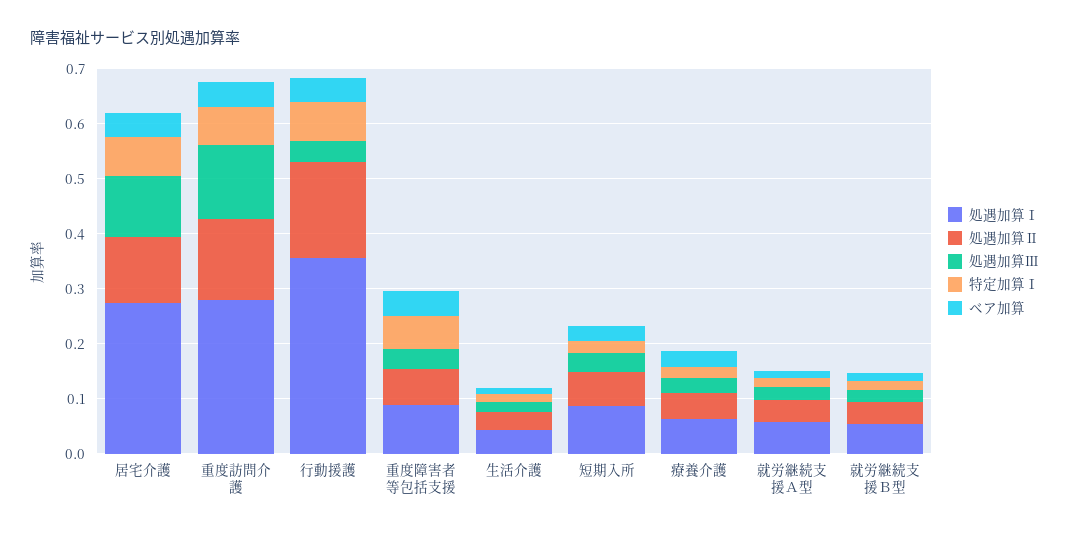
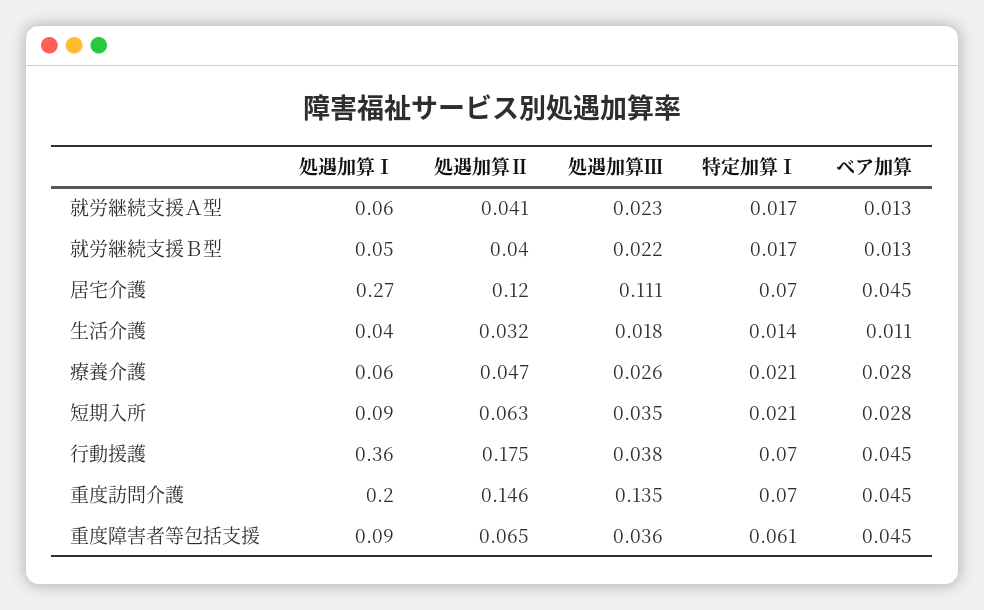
  {
    "処遇加算Ⅰ": {
      "居宅介護": 0.27,
-     "重度訪問介護": 0.28,
+     "重度訪問介護": 0.2,
      "行動援護": 0.36,
      "重度障害者等包括支援": 0.09,
      "生活介護": 0.04,
      "短期入所": 0.09,
      "療養介護": 0.06,
      "就労継続支援Ａ型": 0.06,
      "就労継続支援Ｂ型": 0.05
    },
    "処遇加算Ⅱ": {
      "居宅介護": 0.12,
      "重度訪問介護": 0.146,
      "行動援護": 0.175,
      "重度障害者等包括支援": 0.065,
      "生活介護": 0.032,
      "短期入所": 0.063,
      "療養介護": 0.047,
      "就労継続支援Ａ型": 0.041,
      "就労継続支援Ｂ型": 0.04
    },
    "処遇加算Ⅲ": {
      "居宅介護": 0.111,
      "重度訪問介護": 0.135,
      "行動援護": 0.038,
      "重度障害者等包括支援": 0.036,
      "生活介護": 0.018,
      "短期入所": 0.035,
      "療養介護": 0.026,
      "就労継続支援Ａ型": 0.023,
      "就労継続支援Ｂ型": 0.022
    },
    "特定加算Ⅰ": {
      "居宅介護": 0.07,
      "重度訪問介護": 0.07,
      "行動援護": 0.07,
      "重度障害者等包括支援": 0.061,
      "生活介護": 0.014,
      "短期入所": 0.021,
      "療養介護": 0.021,
      "就労継続支援Ａ型": 0.017,
      "就労継続支援Ｂ型": 0.017
    },
    "ベア加算": {
      "居宅介護": 0.045,
      "重度訪問介護": 0.045,
      "行動援護": 0.045,
      "重度障害者等包括支援": 0.045,
      "生活介護": 0.011,
      "短期入所": 0.028,
      "療養介護": 0.028,
      "就労継続支援Ａ型": 0.013,
      "就労継続支援Ｂ型": 0.013
    }
  }

